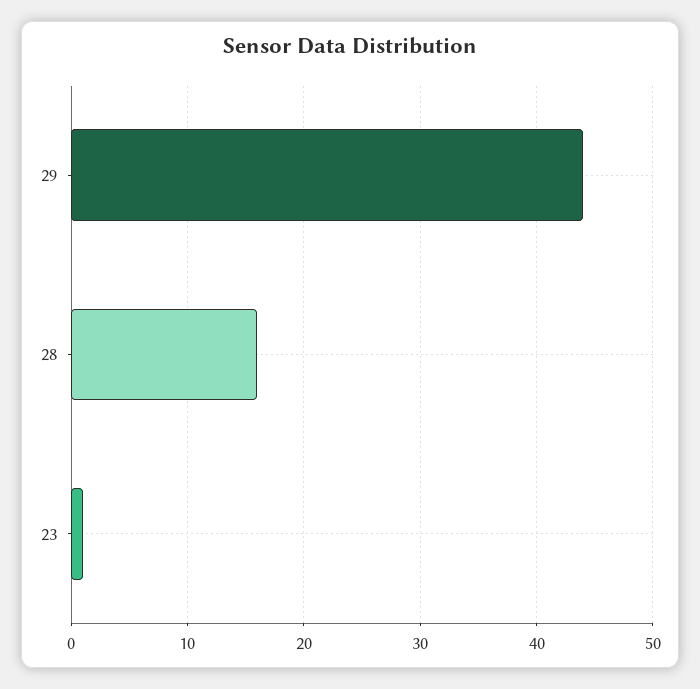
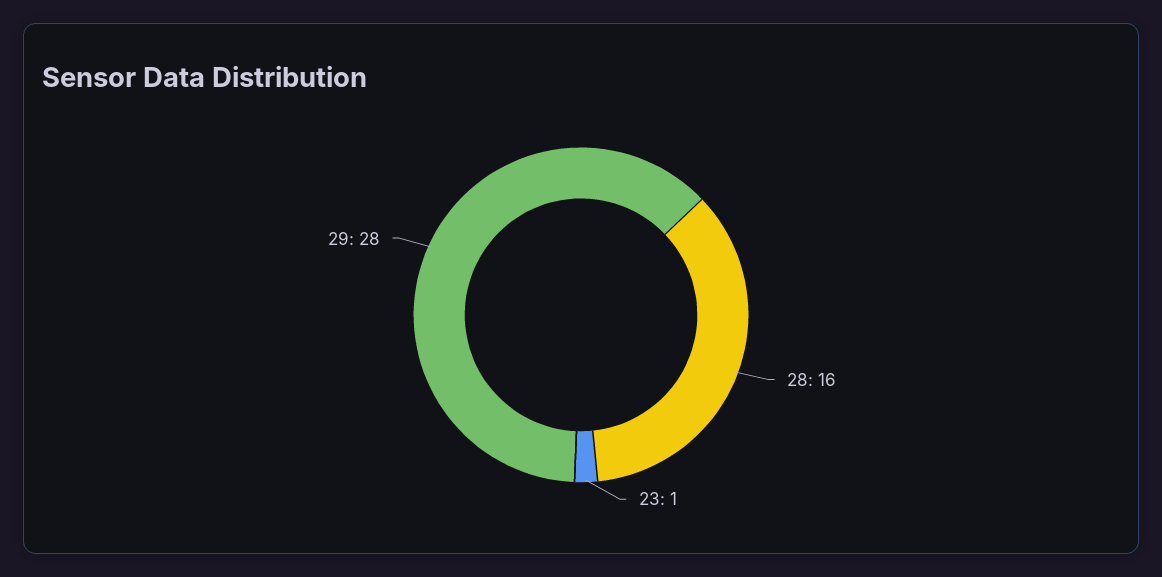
  {
-   "29": 44,
+   "29": 28,
    "28": 16,
    "23": 1
  }

